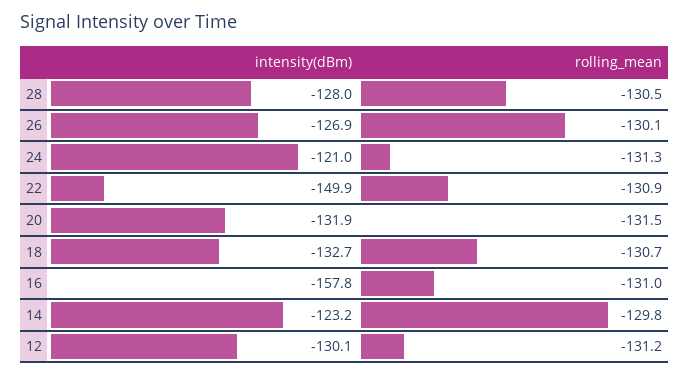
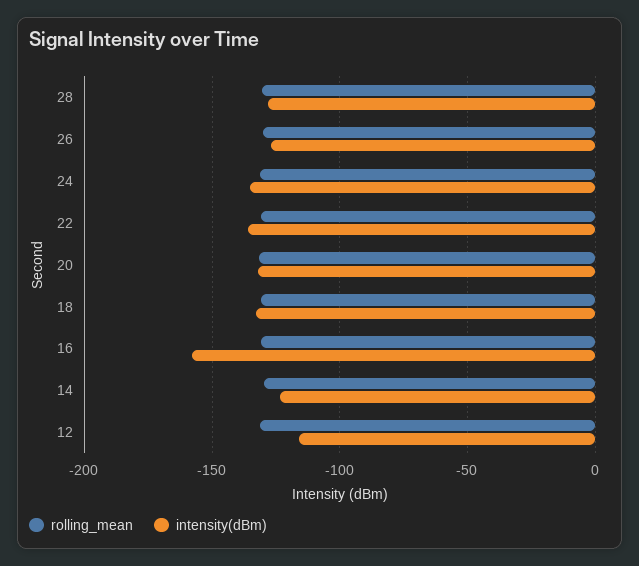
  {
    "intensity(dBm)": {
      "28": -128,
      "26": -126.9,
-     "24": -121,
+     "24": -135,
-     "22": -149.9,
+     "22": -135,
      "20": -131.9,
      "18": -132.7,
      "16": -157.8,
      "14": -123.2,
-     "12": -130.1
+     "12": -115
    },
    "rolling_mean": {
      "28": -130.5,
      "26": -130.1,
      "24": -131.3,
      "22": -130.9,
      "20": -131.5,
      "18": -130.7,
      "16": -131,
      "14": -129.8,
      "12": -131.2
    }
  }

